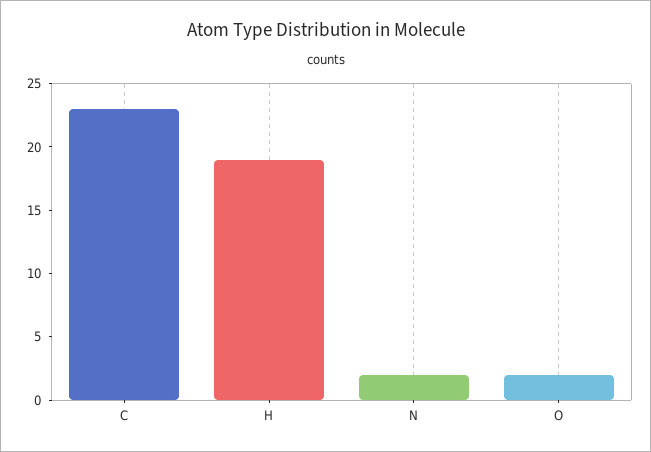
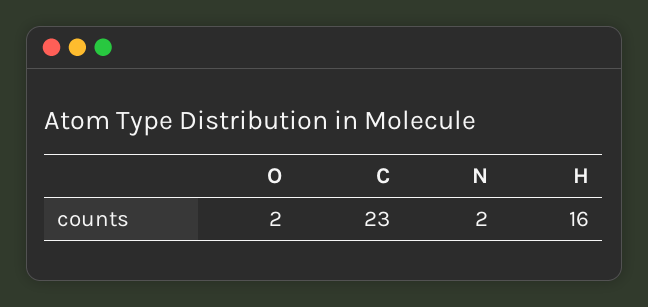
  {
    "C": 23,
-   "H": 19,
+   "H": 16,
    "N": 2,
    "O": 2
  }

